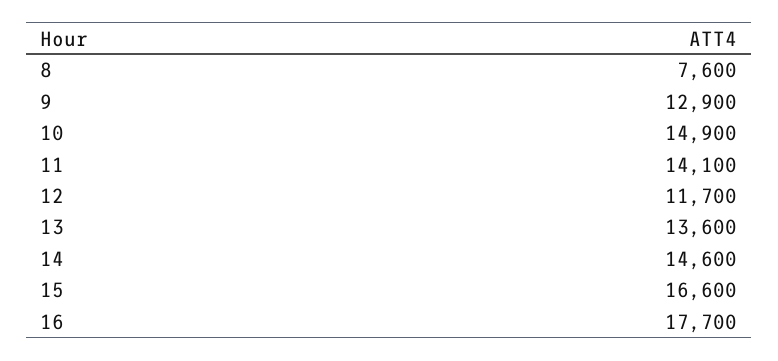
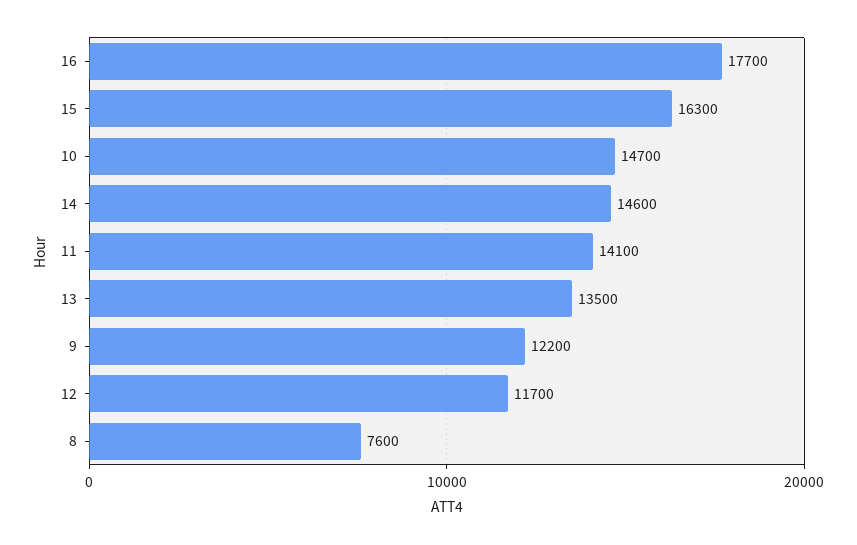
  {
    "8": 7600,
-   "9": 12900,
+   "9": 12200,
-   "10": 14900,
+   "10": 14700,
    "11": 14100,
    "12": 11700,
-   "13": 13600,
+   "13": 13500,
    "14": 14600,
-   "15": 16600,
+   "15": 16300,
    "16": 17700
  }

